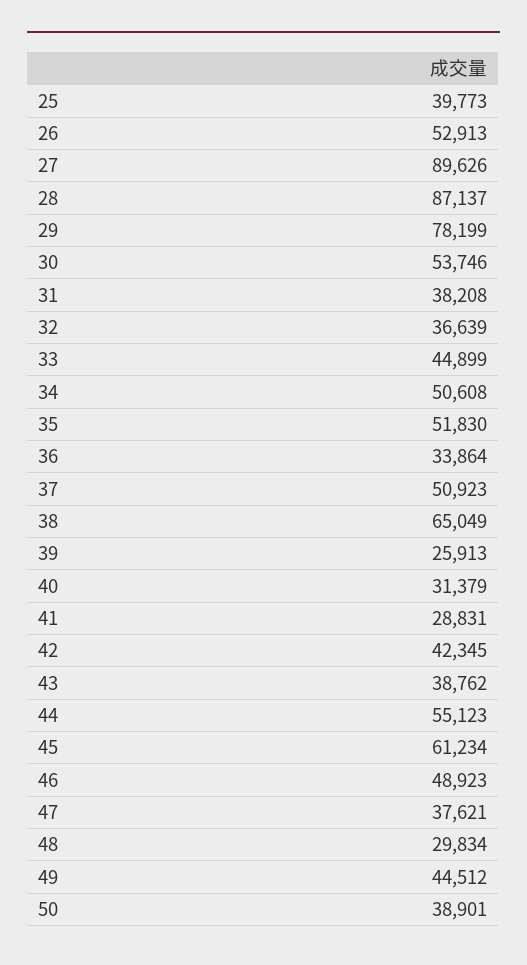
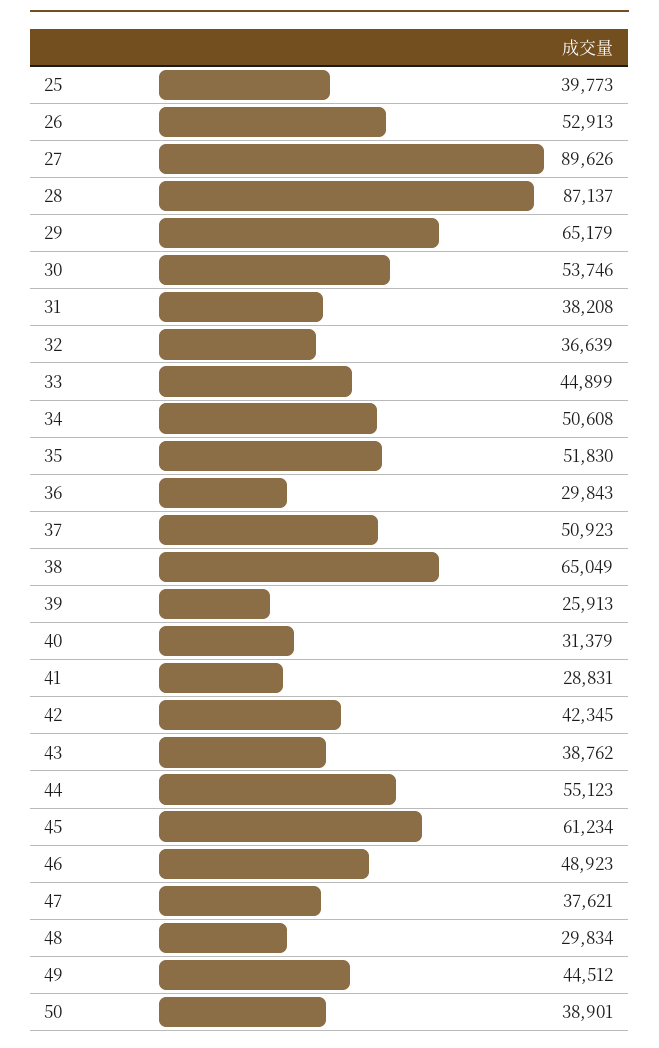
  {
    "25": 39773,
    "26": 52913,
    "27": 89626,
    "28": 87137,
-   "29": 78199,
+   "29": 65179,
    "30": 53746,
    "31": 38208,
    "32": 36639,
    "33": 44899,
    "34": 50608,
    "35": 51830,
-   "36": 33864,
+   "36": 29843,
    "37": 50923,
    "38": 65049,
    "39": 25913,
    "40": 31379,
    "41": 28831,
    "42": 42345,
    "43": 38762,
    "44": 55123,
    "45": 61234,
    "46": 48923,
    "47": 37621,
    "48": 29834,
    "49": 44512,
    "50": 38901
  }

